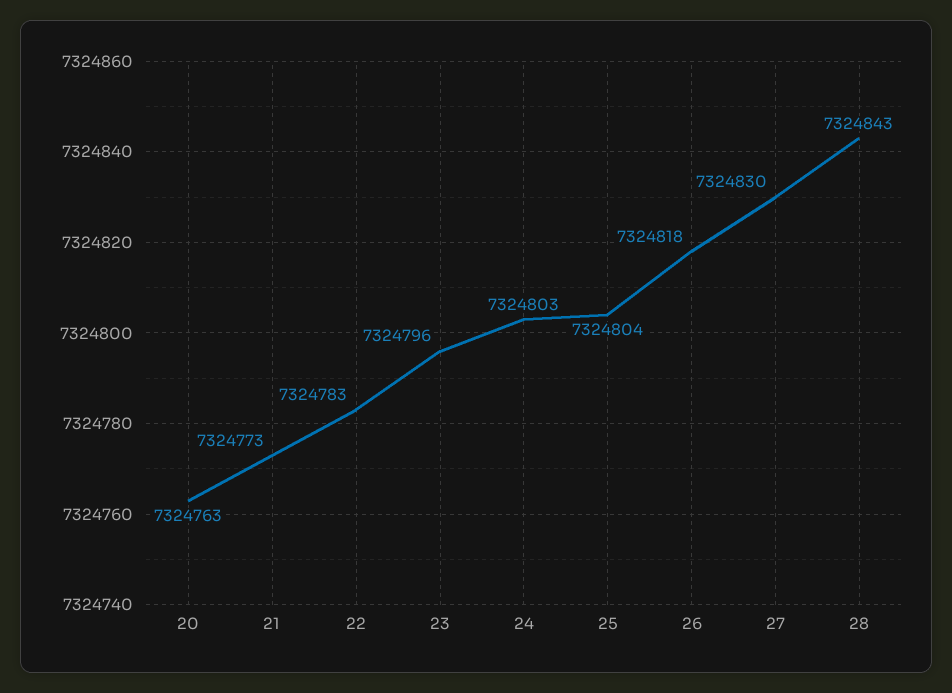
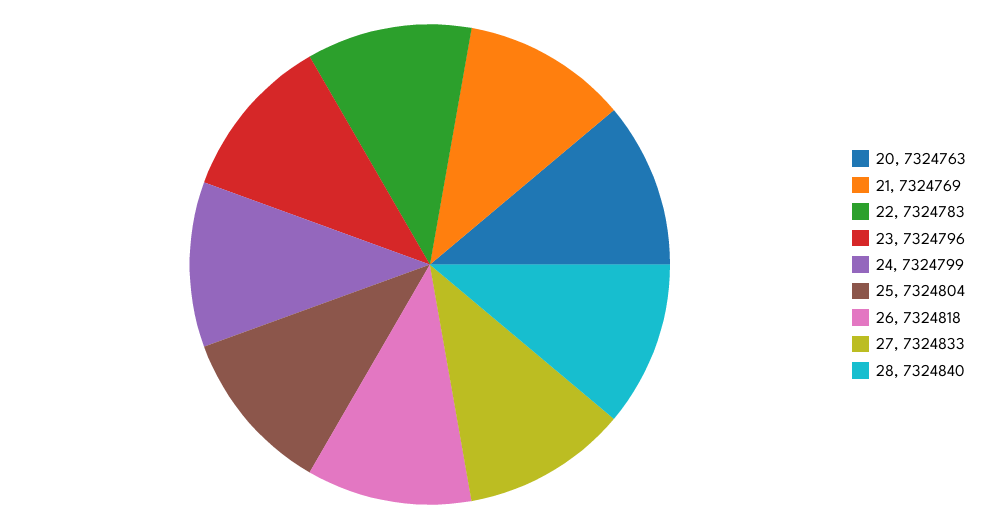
  {
    "20": 7324763,
-   "21": 7324773,
+   "21": 7324769,
    "22": 7324783,
    "23": 7324796,
-   "24": 7324803,
+   "24": 7324799,
    "25": 7324804,
    "26": 7324818,
-   "27": 7324830,
+   "27": 7324833,
-   "28": 7324843
+   "28": 7324840
  }

